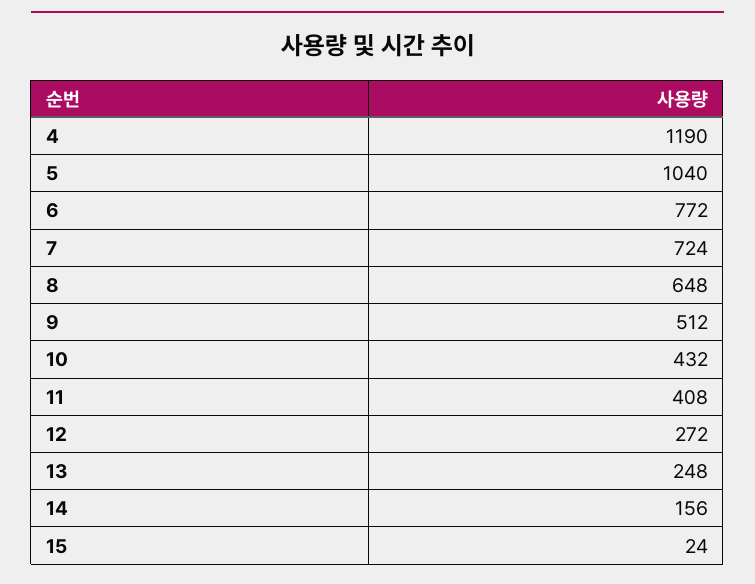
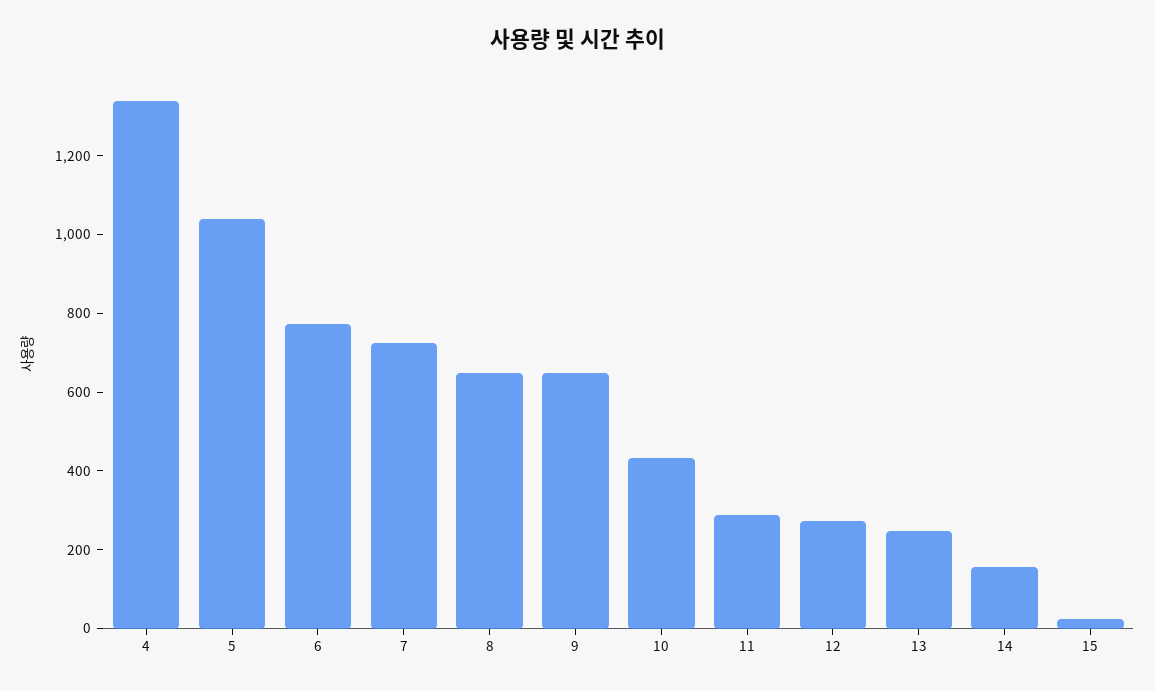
  {
-   "4": 1190,
+   "4": 1350,
    "5": 1040,
    "6": 772,
    "7": 724,
    "8": 648,
-   "9": 512,
+   "9": 650,
    "10": 432,
-   "11": 408,
+   "11": 300,
    "12": 272,
    "13": 248,
    "14": 156,
    "15": 24
  }

